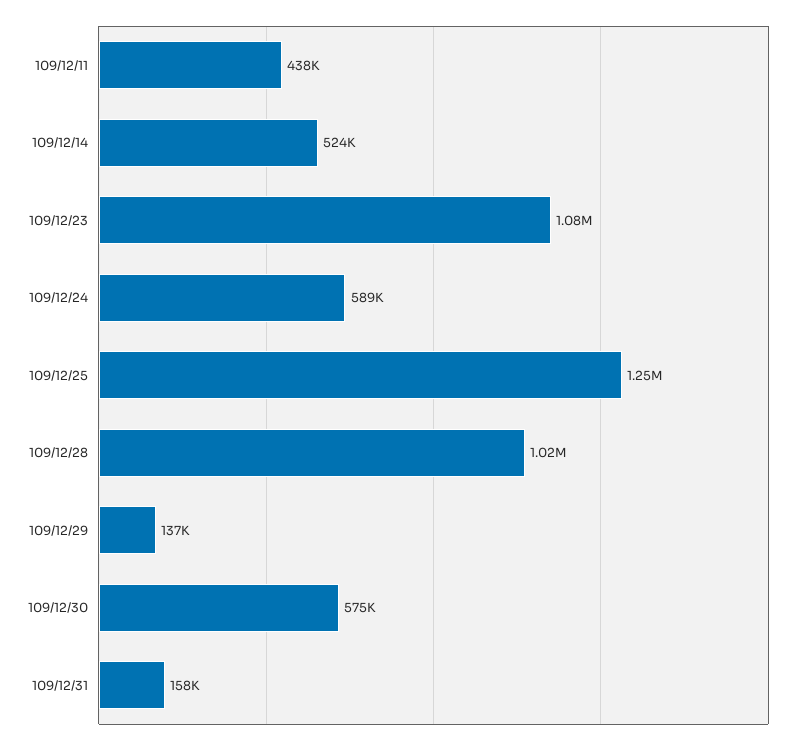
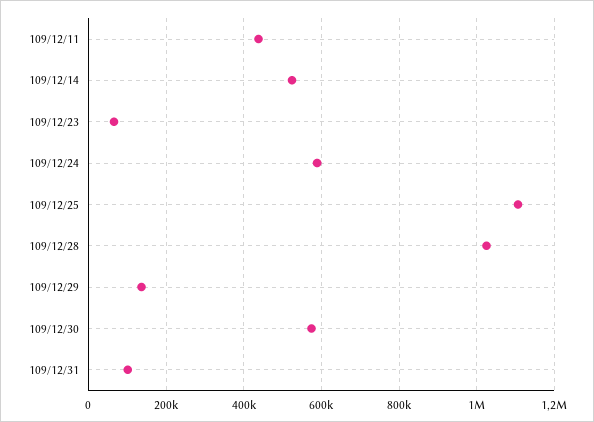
  {
    "109/12/11": 438000,
    "109/12/14": 524000,
-   "109/12/23": 1080000,
+   "109/12/23": 60000,
    "109/12/24": 589000,
-   "109/12/25": 1250000,
+   "109/12/25": 1100000,
    "109/12/28": 1020000,
    "109/12/29": 137000,
    "109/12/30": 575000,
-   "109/12/31": 158000
+   "109/12/31": 100000
  }

